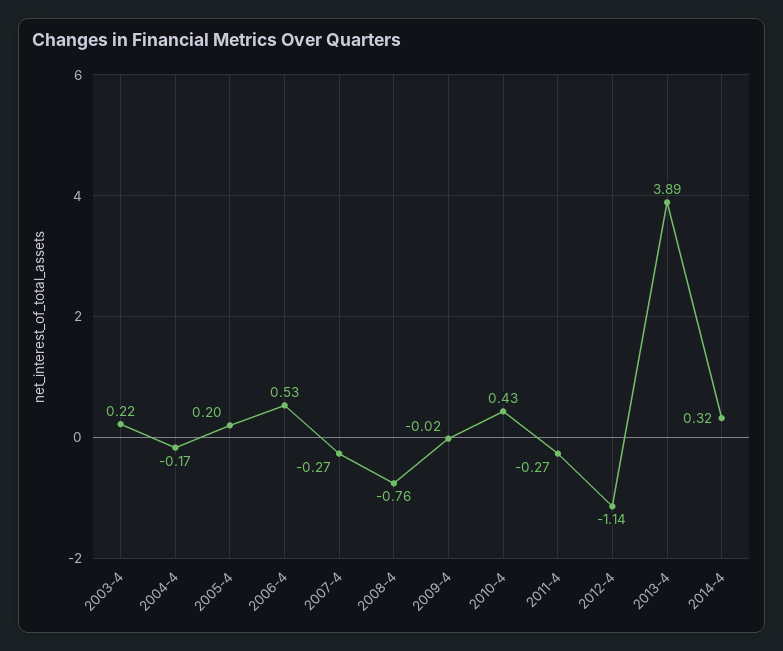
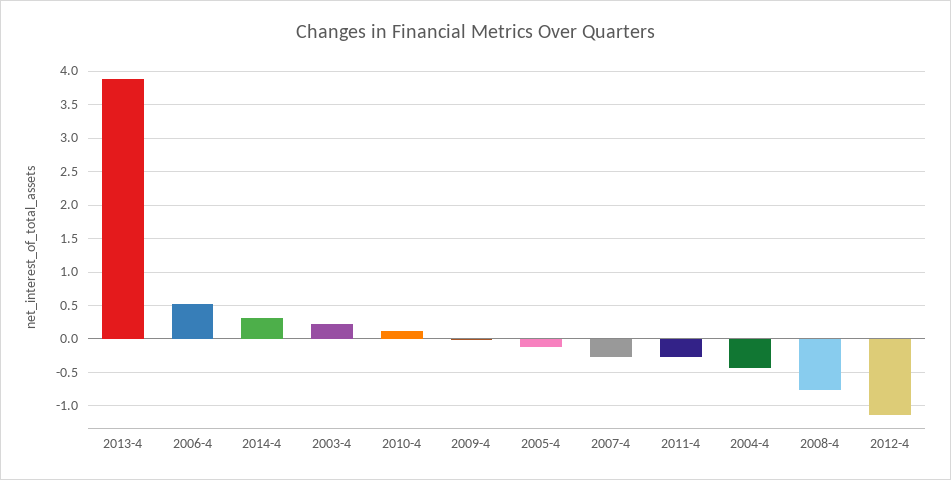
  {
    "2003-4": 0.22,
-   "2004-4": -0.17,
+   "2004-4": -0.4,
-   "2005-4": 0.2,
+   "2005-4": -0.1,
    "2006-4": 0.53,
    "2007-4": -0.27,
    "2008-4": -0.76,
    "2009-4": -0.02,
-   "2010-4": 0.43,
+   "2010-4": 0.1,
    "2011-4": -0.27,
    "2012-4": -1.14,
    "2013-4": 3.89,
    "2014-4": 0.32
  }

